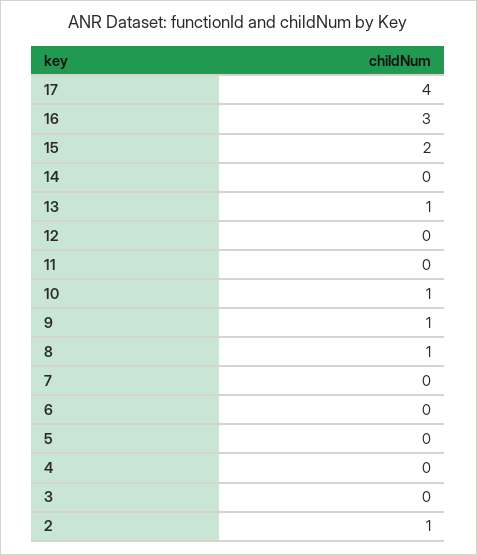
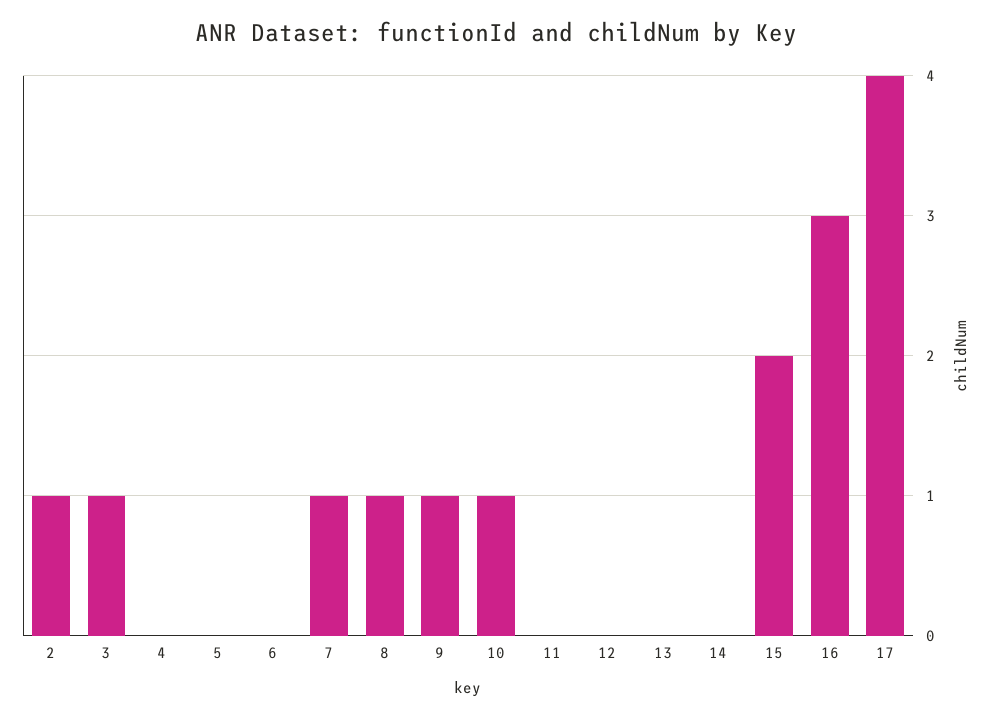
  {
    "17": 4,
    "16": 3,
    "15": 2,
    "14": 0,
-   "13": 1,
+   "13": 0,
    "12": 0,
    "11": 0,
    "10": 1,
    "9": 1,
    "8": 1,
-   "7": 0,
+   "7": 1,
    "6": 0,
    "5": 0,
    "4": 0,
-   "3": 0,
+   "3": 1,
    "2": 1
  }

